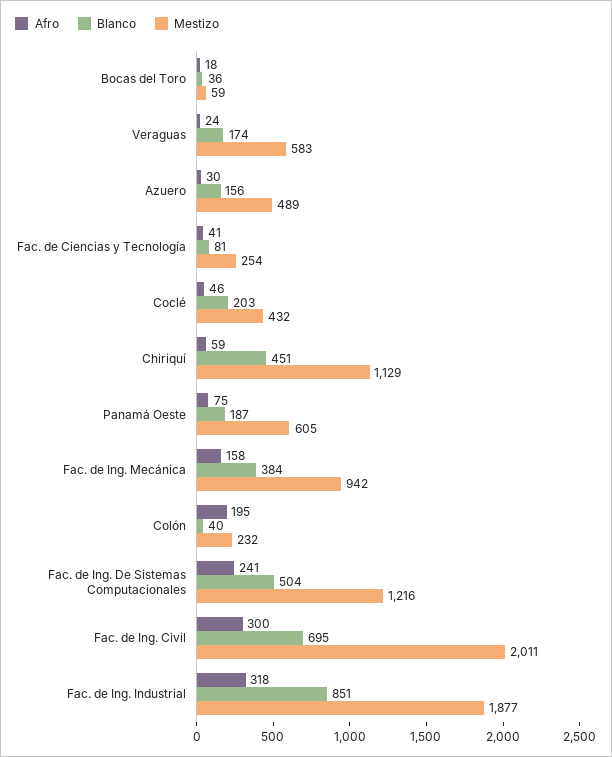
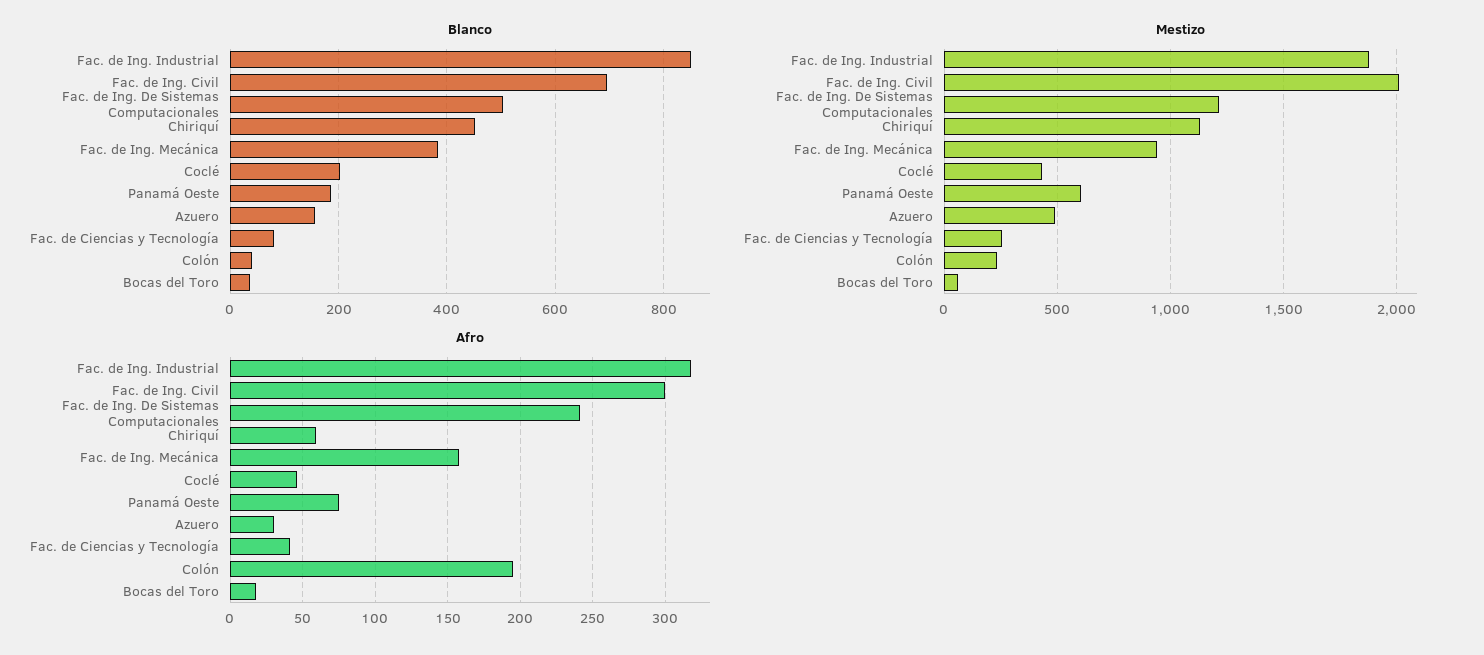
  {
    "Afro": {
      "Bocas del Toro": 18,
-     "Veraguas": 24,
      "Azuero": 30,
      "Fac. de Ciencias y Tecnología": 41,
      "Coclé": 46,
      "Chiriquí": 59,
      "Panamá Oeste": 75,
      "Fac. de Ing. Mecánica": 158,
      "Colón": 195,
      "Fac. de Ing. De Sistemas Computacionales": 241,
      "Fac. de Ing. Civil": 300,
      "Fac. de Ing. Industrial": 318
    },
    "Blanco": {
      "Bocas del Toro": 36,
-     "Veraguas": 174,
      "Azuero": 156,
      "Fac. de Ciencias y Tecnología": 81,
      "Coclé": 203,
      "Chiriquí": 451,
      "Panamá Oeste": 187,
      "Fac. de Ing. Mecánica": 384,
      "Colón": 40,
      "Fac. de Ing. De Sistemas Computacionales": 504,
      "Fac. de Ing. Civil": 695,
      "Fac. de Ing. Industrial": 851
    },
    "Mestizo": {
      "Bocas del Toro": 59,
-     "Veraguas": 583,
      "Azuero": 489,
      "Fac. de Ciencias y Tecnología": 254,
      "Coclé": 432,
      "Chiriquí": 1129,
      "Panamá Oeste": 605,
      "Fac. de Ing. Mecánica": 942,
      "Colón": 232,
      "Fac. de Ing. De Sistemas Computacionales": 1216,
      "Fac. de Ing. Civil": 2011,
      "Fac. de Ing. Industrial": 1877
    }
  }

